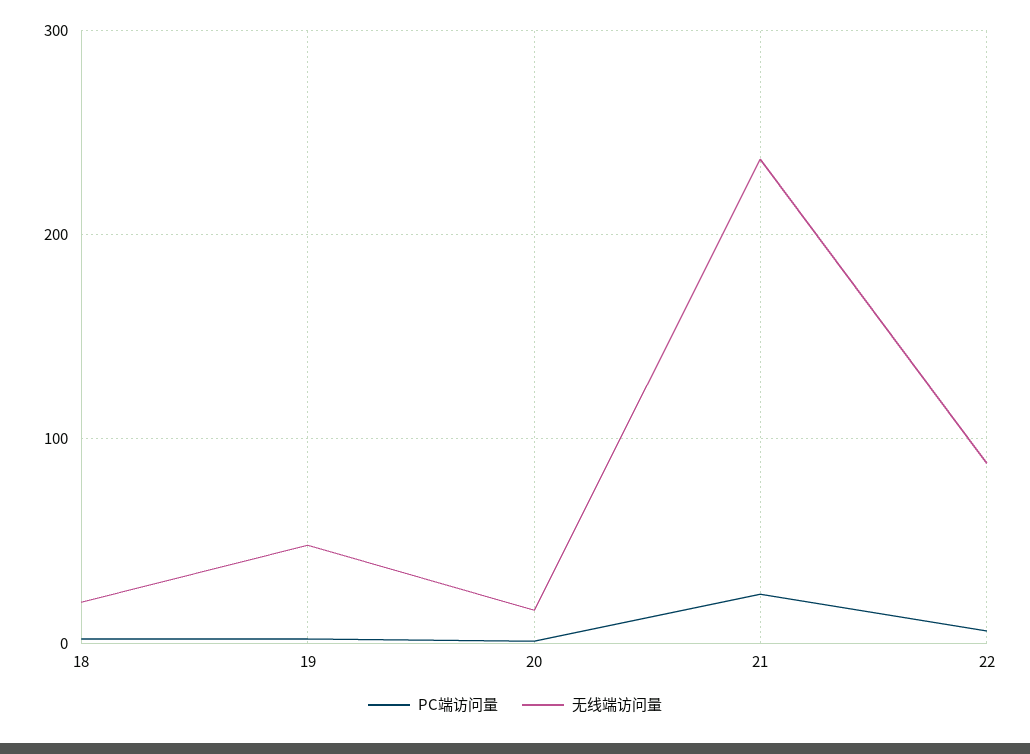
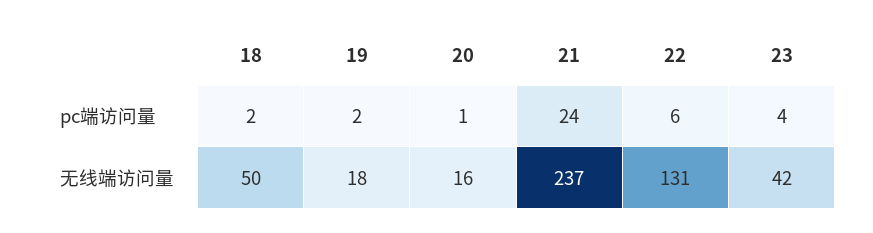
  {
    "PC端访问量": {
      "18": 2,
      "19": 2,
      "20": 1,
      "21": 24,
-     "22": 6
+     "22": 6,
+     "23": 4
    },
    "无线端访问量": {
-     "18": 20,
+     "18": 50,
-     "19": 50,
+     "19": 18,
      "20": 16,
      "21": 237,
-     "22": 90
+     "22": 131,
+     "23": 42
    }
  }

